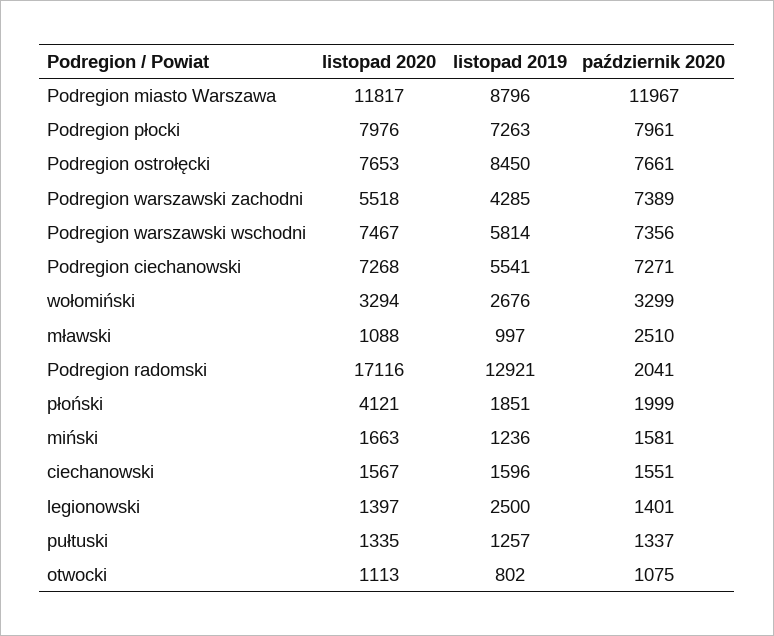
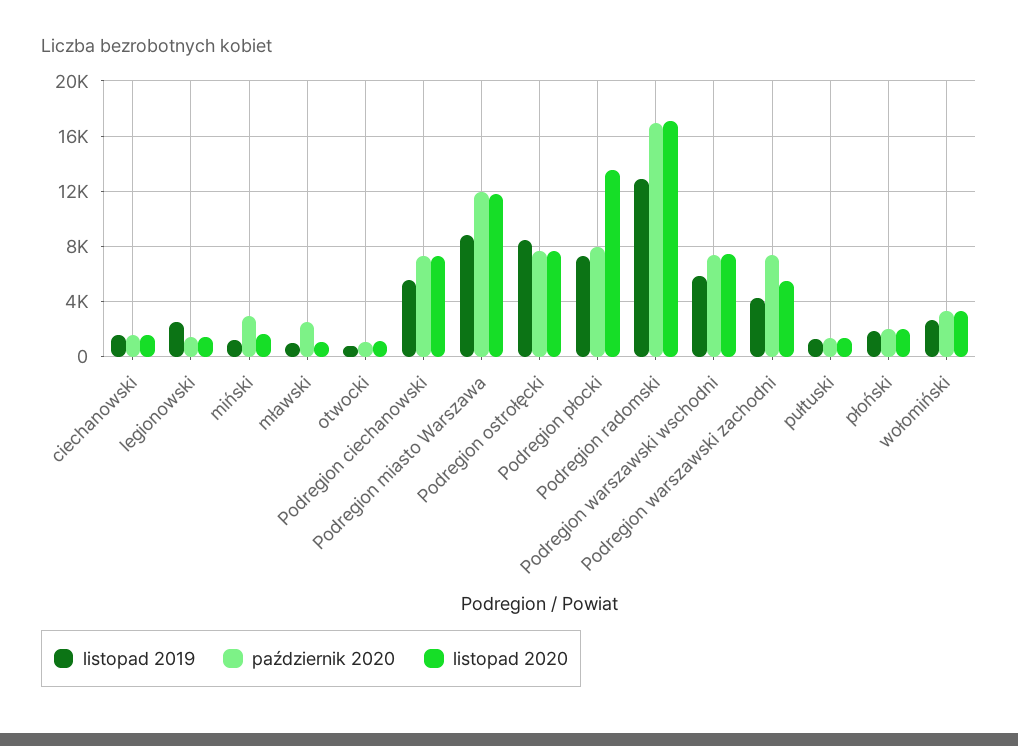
  {
    "listopad 2020": {
      "Podregion miasto Warszawa": 11817,
-     "Podregion płocki": 7976,
+     "Podregion płocki": 13500,
      "Podregion ostrołęcki": 7653,
      "Podregion warszawski zachodni": 5518,
      "Podregion warszawski wschodni": 7467,
      "Podregion ciechanowski": 7268,
      "wołomiński": 3294,
      "mławski": 1088,
      "Podregion radomski": 17116,
-     "płoński": 4121,
+     "płoński": 2000,
      "miński": 1663,
      "ciechanowski": 1567,
      "legionowski": 1397,
      "pułtuski": 1335,
      "otwocki": 1113
    },
    "listopad 2019": {
      "Podregion miasto Warszawa": 8796,
      "Podregion płocki": 7263,
      "Podregion ostrołęcki": 8450,
      "Podregion warszawski zachodni": 4285,
      "Podregion warszawski wschodni": 5814,
      "Podregion ciechanowski": 5541,
      "wołomiński": 2676,
      "mławski": 997,
      "Podregion radomski": 12921,
      "płoński": 1851,
      "miński": 1236,
      "ciechanowski": 1596,
      "legionowski": 2500,
      "pułtuski": 1257,
      "otwocki": 802
    },
    "październik 2020": {
      "Podregion miasto Warszawa": 11967,
      "Podregion płocki": 7961,
      "Podregion ostrołęcki": 7661,
      "Podregion warszawski zachodni": 7389,
      "Podregion warszawski wschodni": 7356,
      "Podregion ciechanowski": 7271,
      "wołomiński": 3299,
      "mławski": 2510,
-     "Podregion radomski": 2041,
+     "Podregion radomski": 17000,
      "płoński": 1999,
-     "miński": 1581,
+     "miński": 3000,
      "ciechanowski": 1551,
      "legionowski": 1401,
      "pułtuski": 1337,
      "otwocki": 1075
    }
  }

